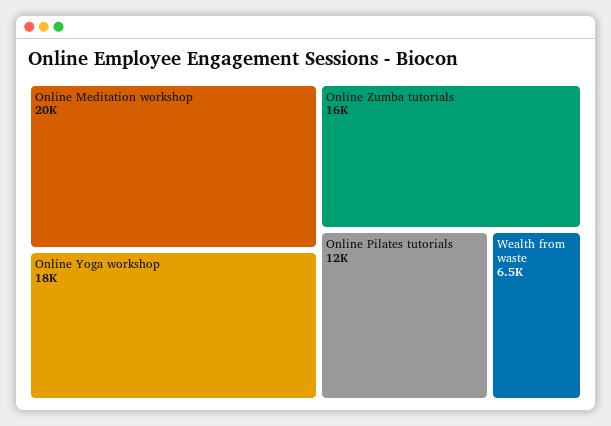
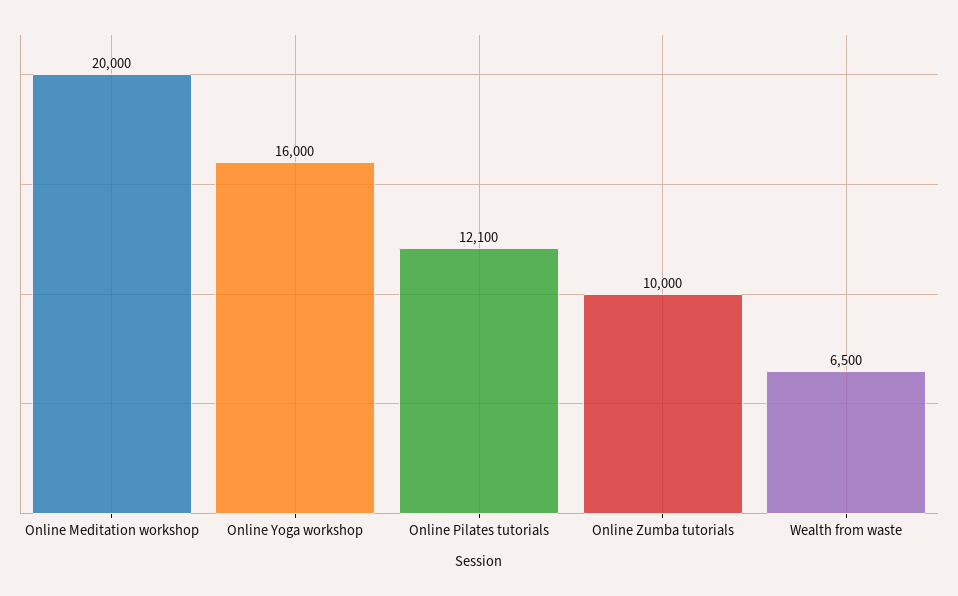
  {
    "Online Meditation workshop": 20000,
-   "Online Yoga workshop": 18000,
+   "Online Yoga workshop": 16000,
-   "Online Zumba tutorials": 16000,
+   "Online Zumba tutorials": 10000,
-   "Online Pilates tutorials": 12000,
+   "Online Pilates tutorials": 12100,
    "Wealth from waste": 6500
  }

